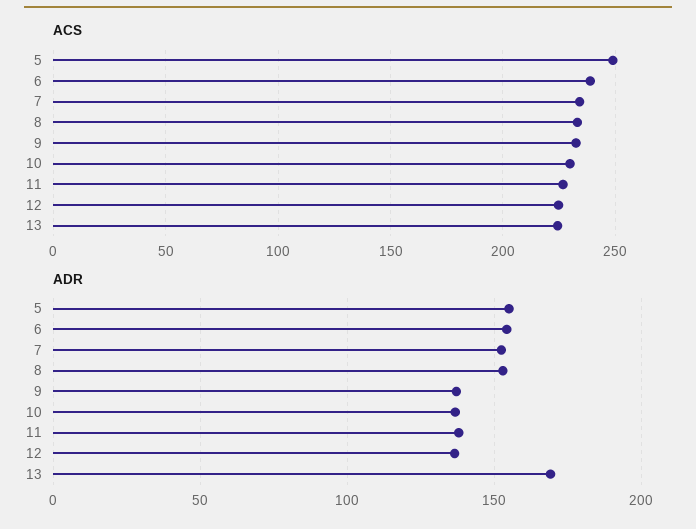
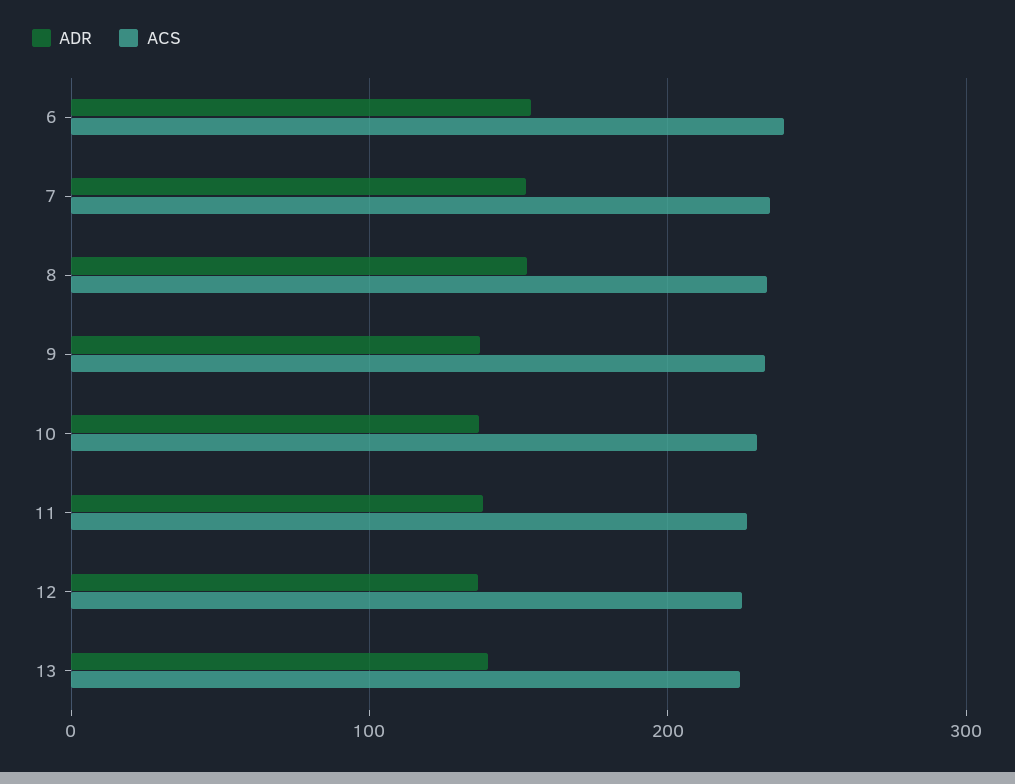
  {
    "ACS": {
-     "5": 250,
      "6": 240,
      "7": 235,
      "8": 235,
      "9": 235,
      "10": 230,
      "11": 225,
      "12": 225,
      "13": 225
    },
    "ADR": {
-     "5": 155,
      "6": 155,
      "7": 150,
      "8": 155,
      "9": 135,
      "10": 135,
      "11": 140,
      "12": 135,
-     "13": 170
+     "13": 140
    }
  }

